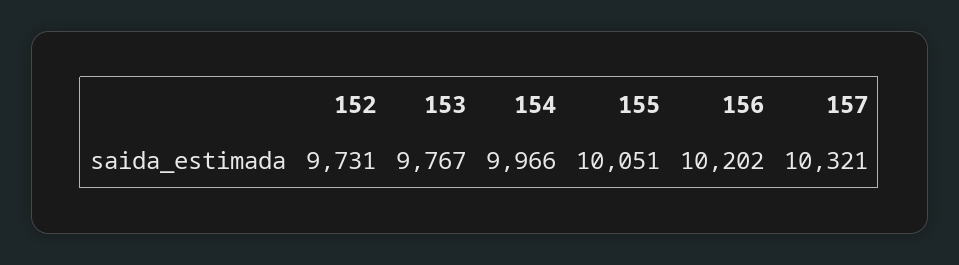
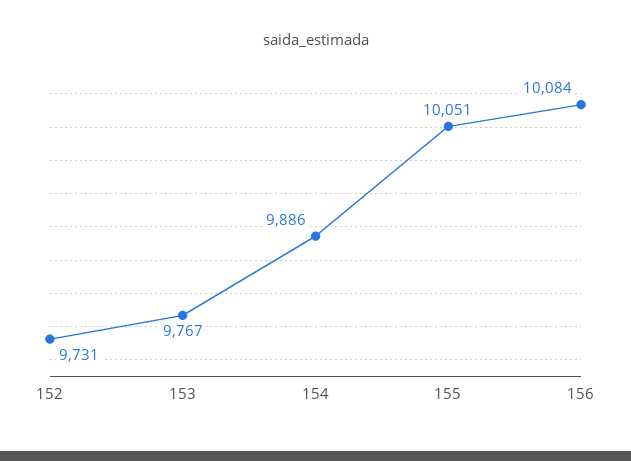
  {
    "152": 9731,
    "153": 9767,
-   "154": 9966,
+   "154": 9886,
    "155": 10051,
-   "156": 10202,
+   "156": 10084
-   "157": 10321
  }

